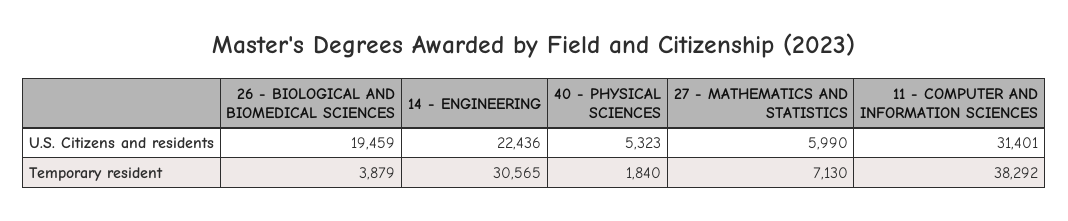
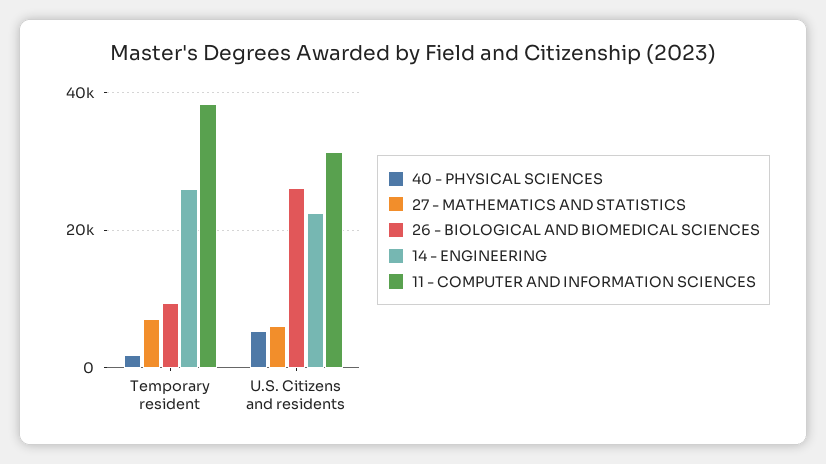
  {
    "26 - BIOLOGICAL AND BIOMEDICAL SCIENCES": {
-     "U.S. Citizens and residents": 19459,
+     "U.S. Citizens and residents": 26000,
-     "Temporary resident": 3879
+     "Temporary resident": 10000
    },
    "14 - ENGINEERING": {
      "U.S. Citizens and residents": 22436,
-     "Temporary resident": 30565
+     "Temporary resident": 26000
    },
    "40 - PHYSICAL SCIENCES": {
      "U.S. Citizens and residents": 5323,
      "Temporary resident": 1840
    },
    "27 - MATHEMATICS AND STATISTICS": {
      "U.S. Citizens and residents": 5990,
      "Temporary resident": 7130
    },
    "11 - COMPUTER AND INFORMATION SCIENCES": {
      "U.S. Citizens and residents": 31401,
      "Temporary resident": 38292
    }
  }

